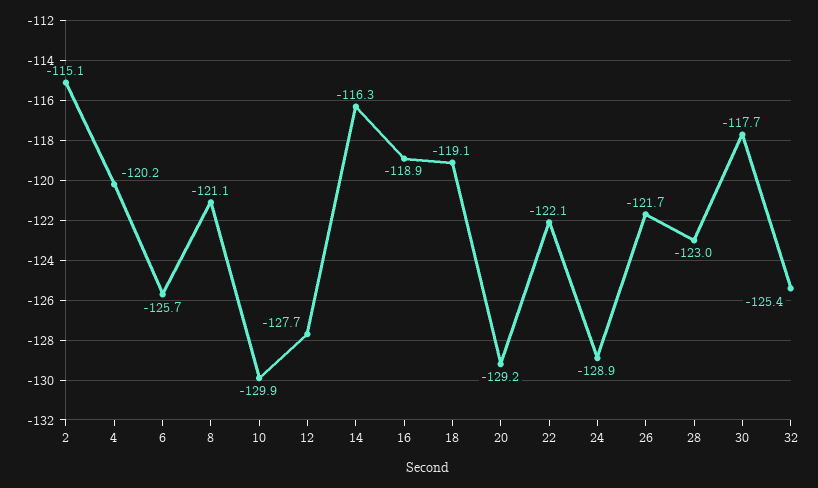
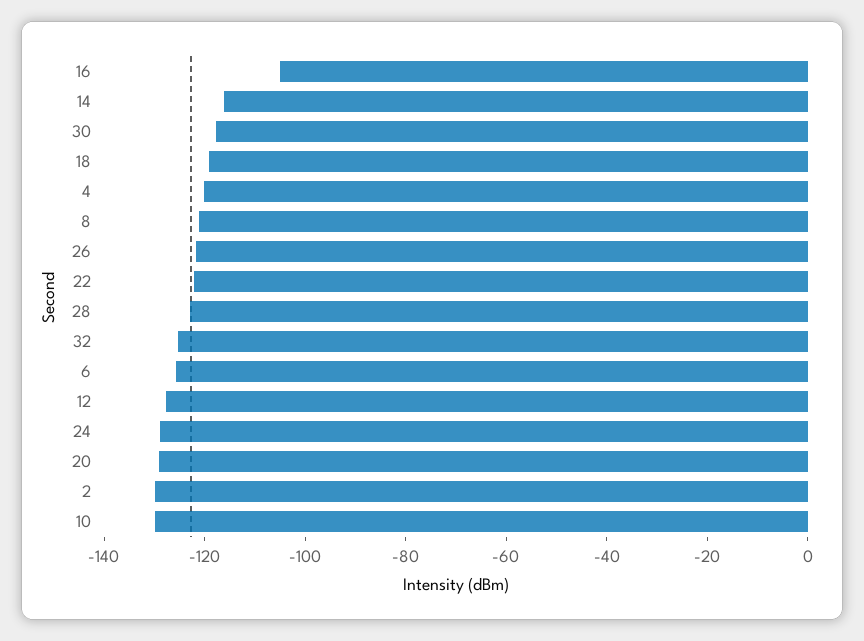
  {
-   "2": -115.1,
+   "2": -130,
    "4": -120.2,
    "6": -125.7,
    "8": -121.1,
    "10": -129.9,
    "12": -127.7,
    "14": -116.3,
-   "16": -118.9,
+   "16": -105,
    "18": -119.1,
    "20": -129.2,
    "22": -122.1,
    "24": -128.9,
    "26": -121.7,
    "28": -123,
    "30": -117.7,
    "32": -125.4
  }

